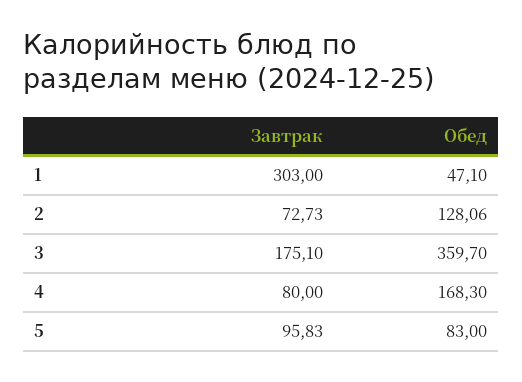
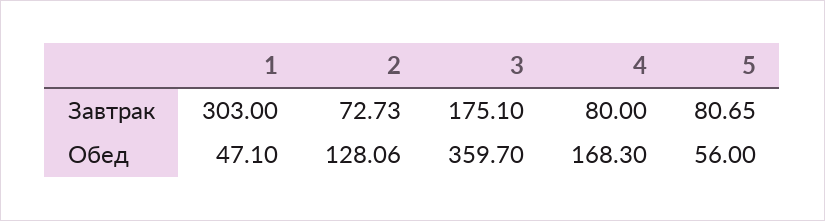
  {
    "Завтрак": {
      "1": 303,
      "2": 72.73,
      "3": 175.1,
      "4": 80,
-     "5": 95.83
+     "5": 80.65
    },
    "Обед": {
      "1": 47.1,
      "2": 128.06,
      "3": 359.7,
      "4": 168.3,
-     "5": 83
+     "5": 56
    }
  }

